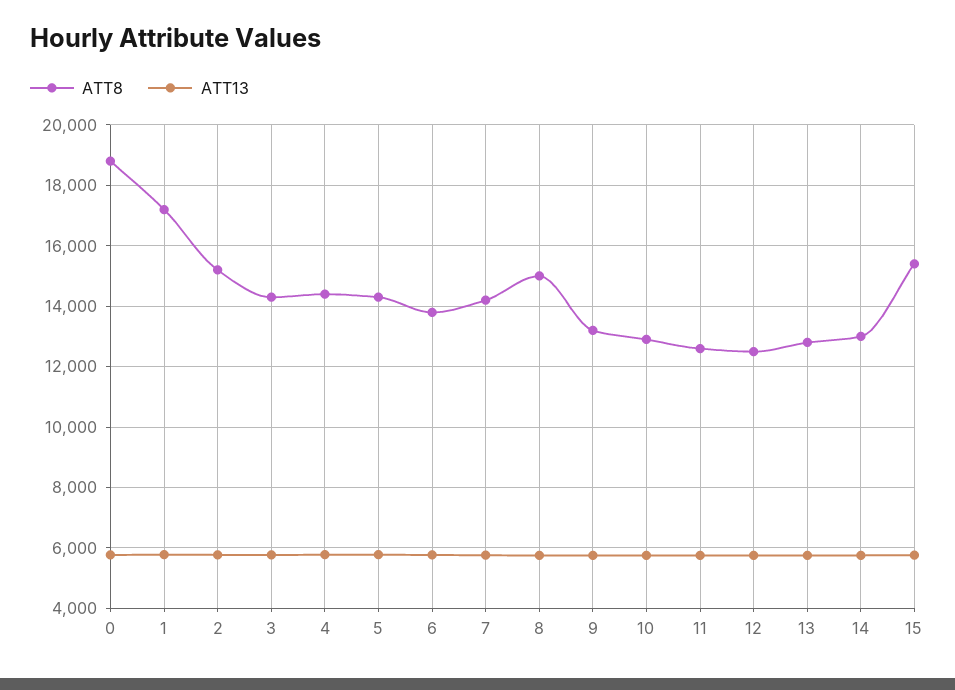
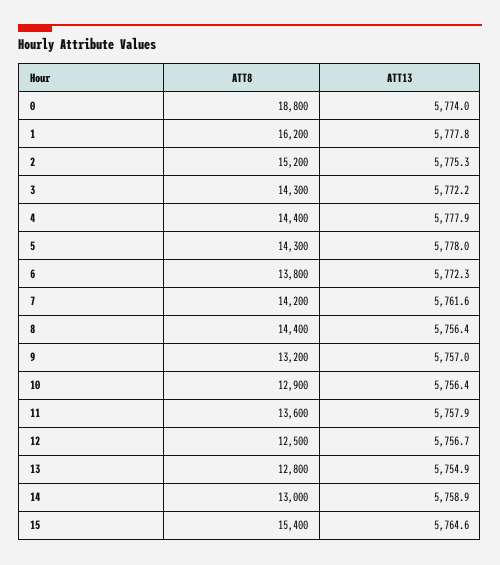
  {
    "ATT8": {
      "0": 18800,
-     "1": 17200,
+     "1": 16200,
      "2": 15200,
      "3": 14300,
      "4": 14400,
      "5": 14300,
      "6": 13800,
      "7": 14200,
-     "8": 15000,
+     "8": 14400,
      "9": 13200,
      "10": 12900,
-     "11": 12600,
+     "11": 13600,
      "12": 12500,
      "13": 12800,
      "14": 13000,
      "15": 15400
    },
    "ATT13": {
      "0": 5774,
      "1": 5777.8,
      "2": 5775.3,
      "3": 5772.2,
      "4": 5777.9,
      "5": 5778,
      "6": 5772.3,
      "7": 5761.6,
      "8": 5756.4,
      "9": 5757,
      "10": 5756.4,
      "11": 5757.9,
      "12": 5756.7,
      "13": 5754.9,
      "14": 5758.9,
      "15": 5764.6
    }
  }

